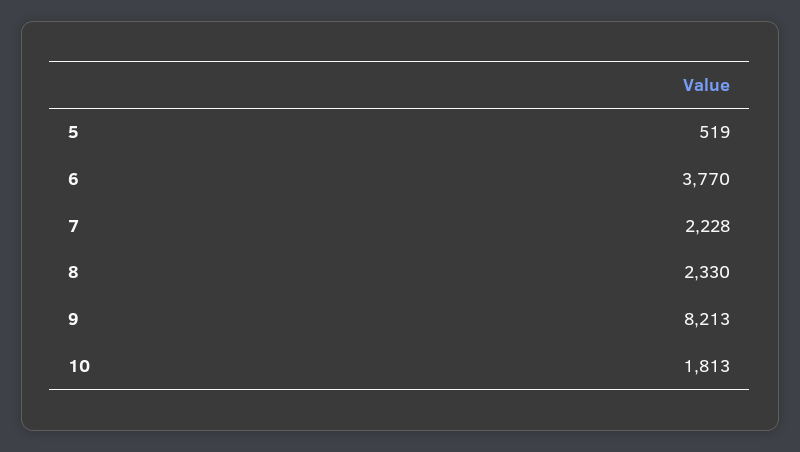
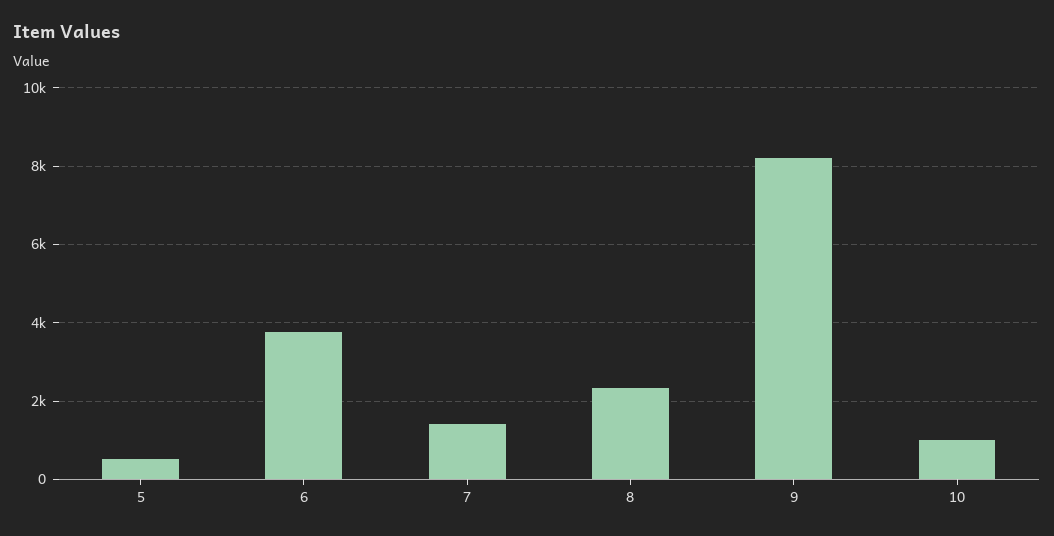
  {
    "5": 519,
    "6": 3770,
-   "7": 2228,
+   "7": 1400,
    "8": 2330,
    "9": 8213,
-   "10": 1813
+   "10": 1000
  }

